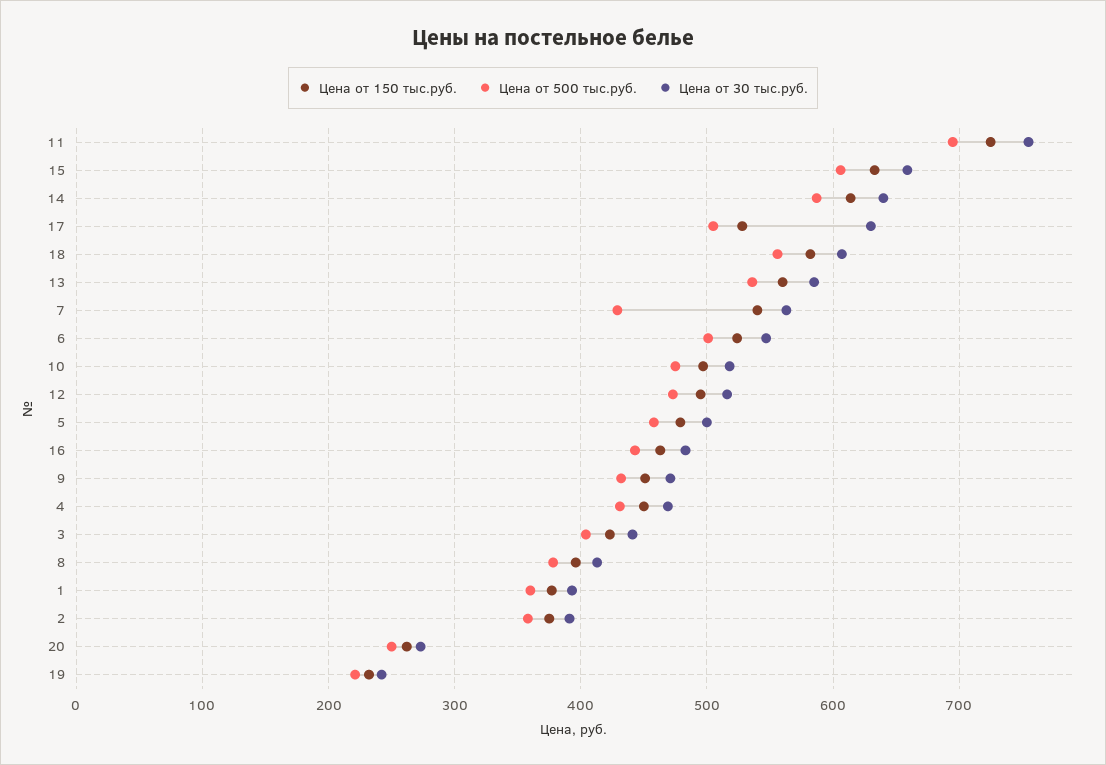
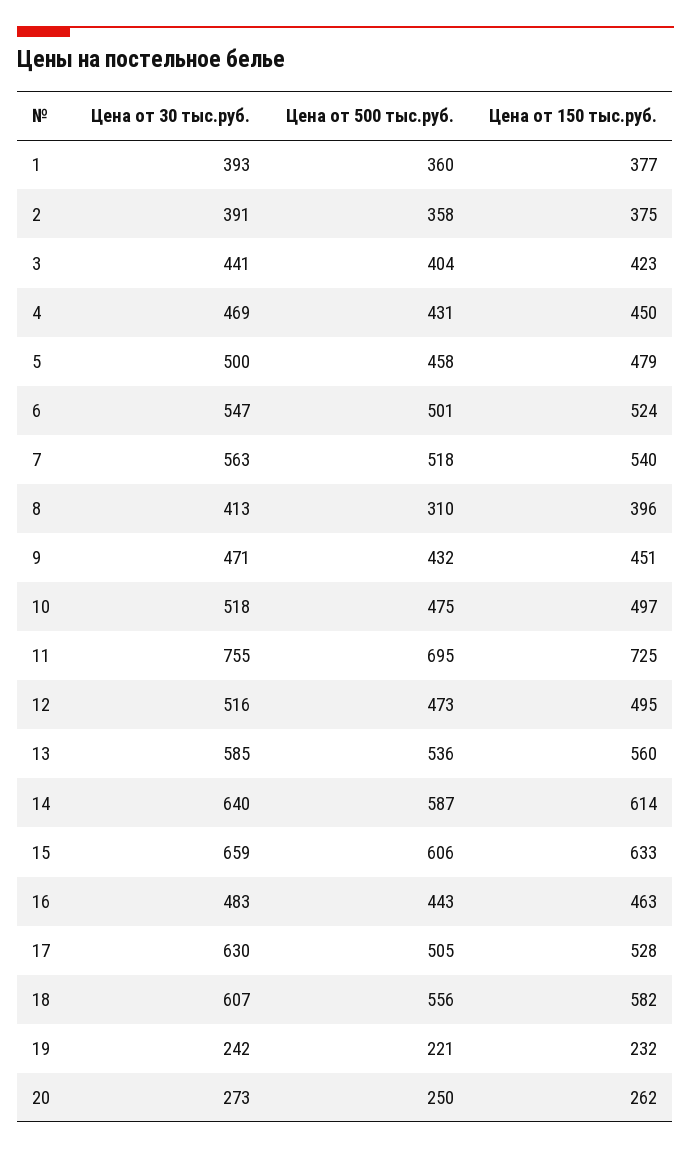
  {
    "Цена от 150 тыс.руб.": {
      "11": 725,
      "15": 633,
      "14": 614,
      "17": 528,
      "18": 582,
      "13": 560,
      "7": 540,
      "6": 524,
      "10": 497,
      "12": 495,
      "5": 479,
      "16": 463,
      "9": 451,
      "4": 450,
      "3": 423,
      "8": 396,
      "1": 377,
      "2": 375,
      "20": 262,
      "19": 232
    },
    "Цена от 500 тыс.руб.": {
      "11": 695,
      "15": 606,
      "14": 587,
      "17": 505,
      "18": 556,
      "13": 536,
-     "7": 430,
+     "7": 518,
      "6": 501,
      "10": 475,
      "12": 473,
      "5": 458,
      "16": 443,
      "9": 432,
      "4": 431,
      "3": 404,
-     "8": 380,
+     "8": 310,
      "1": 360,
      "2": 358,
      "20": 250,
      "19": 221
    },
    "Цена от 30 тыс.руб.": {
      "11": 755,
      "15": 659,
      "14": 640,
      "17": 630,
      "18": 607,
      "13": 585,
      "7": 563,
      "6": 547,
      "10": 518,
      "12": 516,
      "5": 500,
      "16": 483,
      "9": 471,
      "4": 469,
      "3": 441,
      "8": 413,
      "1": 393,
      "2": 391,
      "20": 273,
      "19": 242
    }
  }

